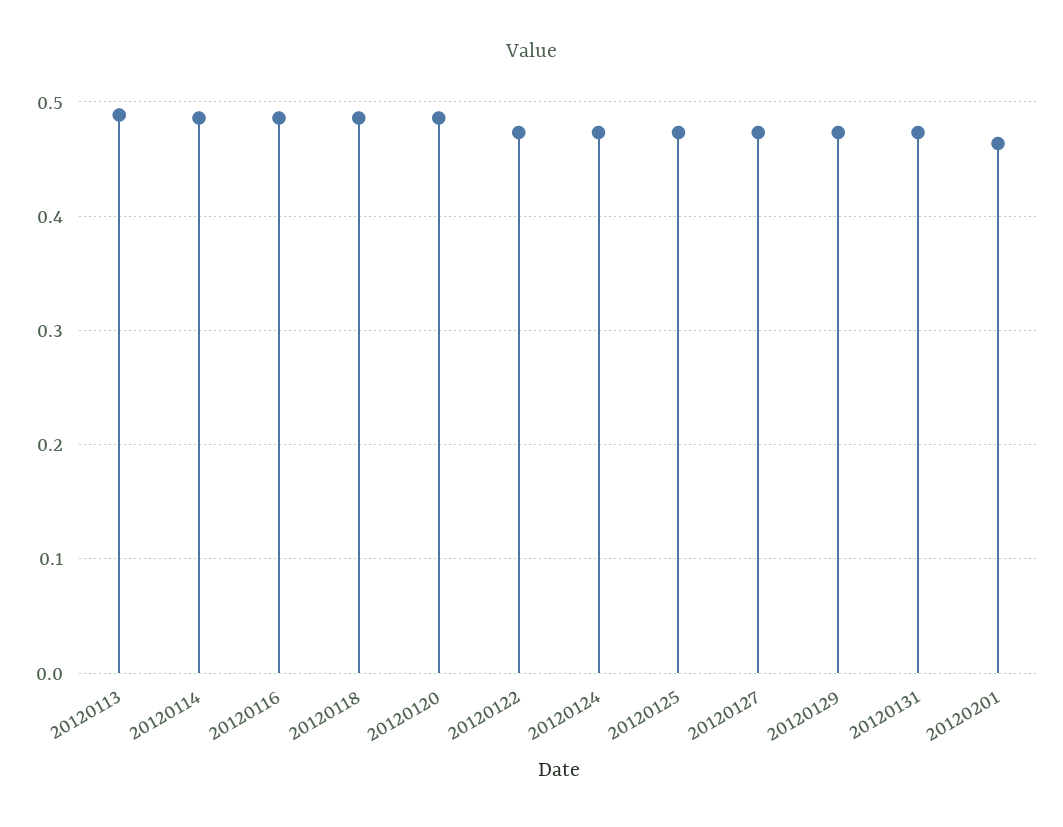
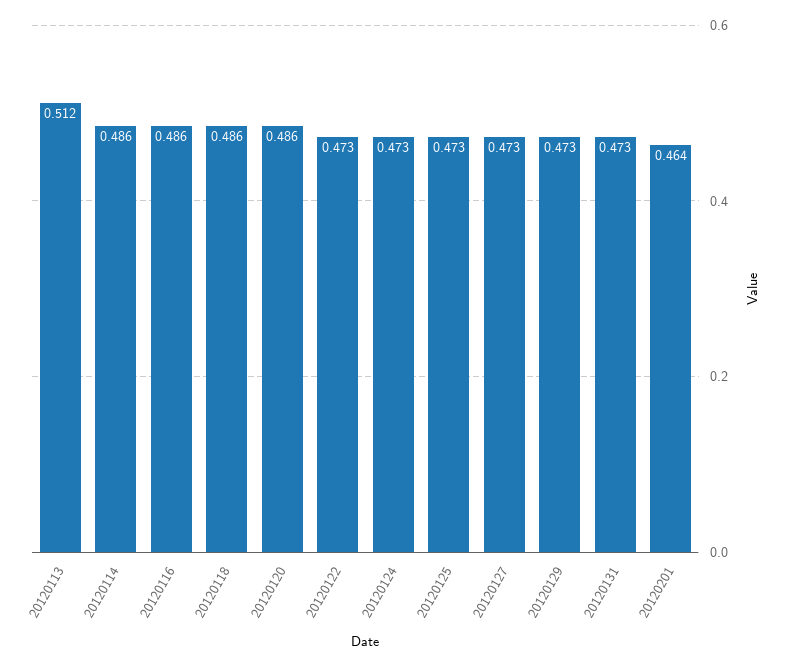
  {
-   "20120113": 0.49,
+   "20120113": 0.512,
    "20120114": 0.486,
    "20120116": 0.486,
    "20120118": 0.486,
    "20120120": 0.486,
    "20120122": 0.473,
    "20120124": 0.473,
    "20120125": 0.473,
    "20120127": 0.473,
    "20120129": 0.473,
    "20120131": 0.473,
    "20120201": 0.464
  }

